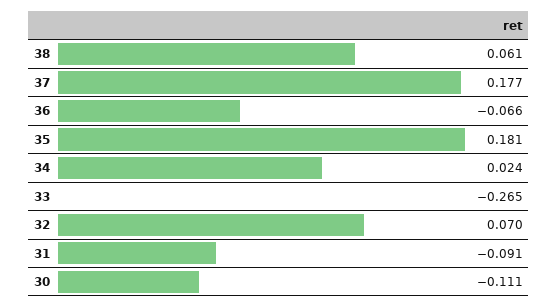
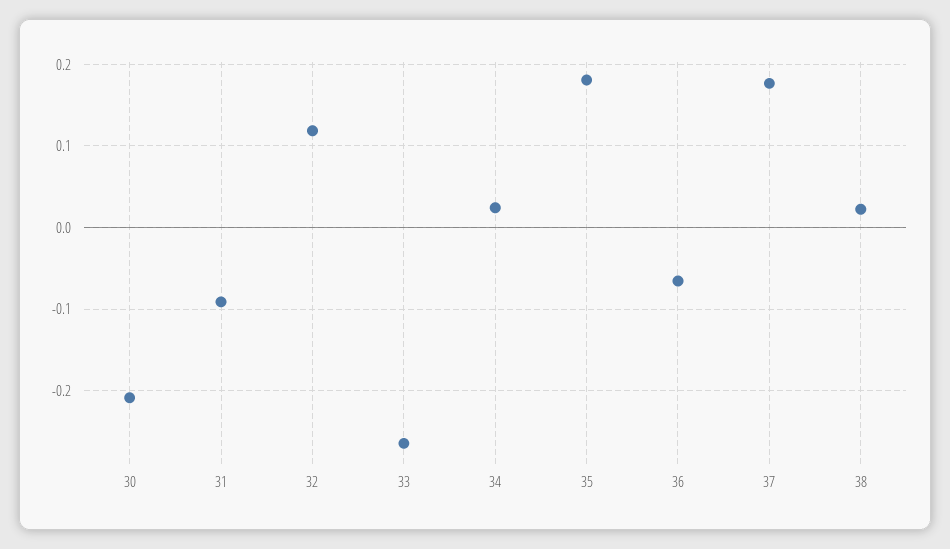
  {
-   "38": 0.061,
+   "38": 0.02,
    "37": 0.177,
    "36": -0.066,
    "35": 0.181,
    "34": 0.024,
    "33": -0.265,
-   "32": 0.07,
+   "32": 0.12,
    "31": -0.091,
-   "30": -0.111
+   "30": -0.21
  }

